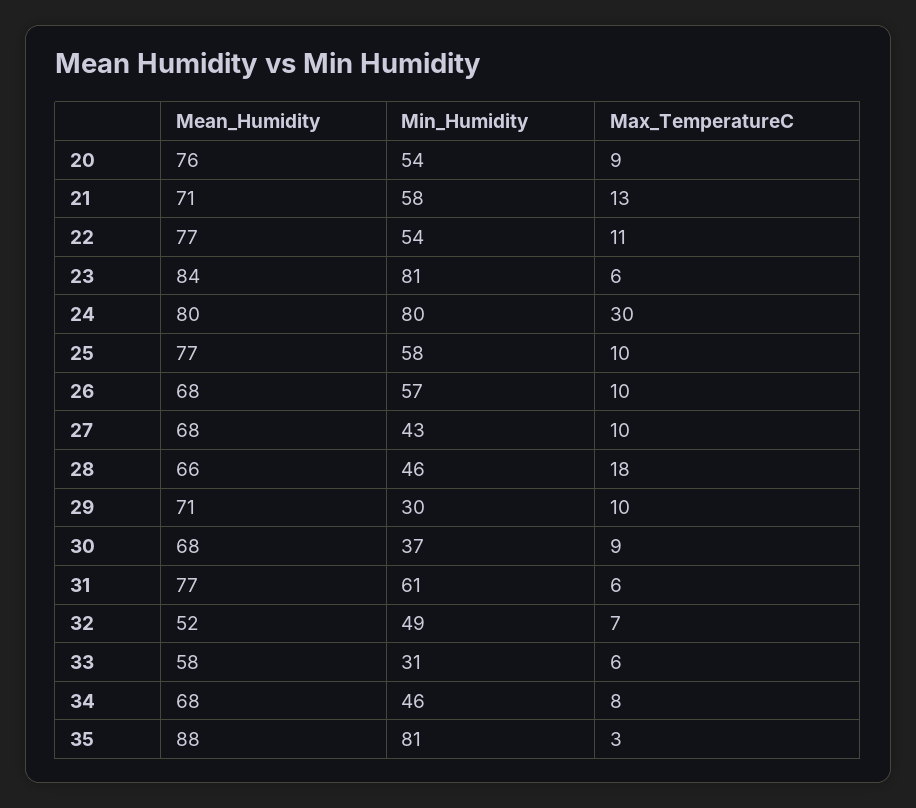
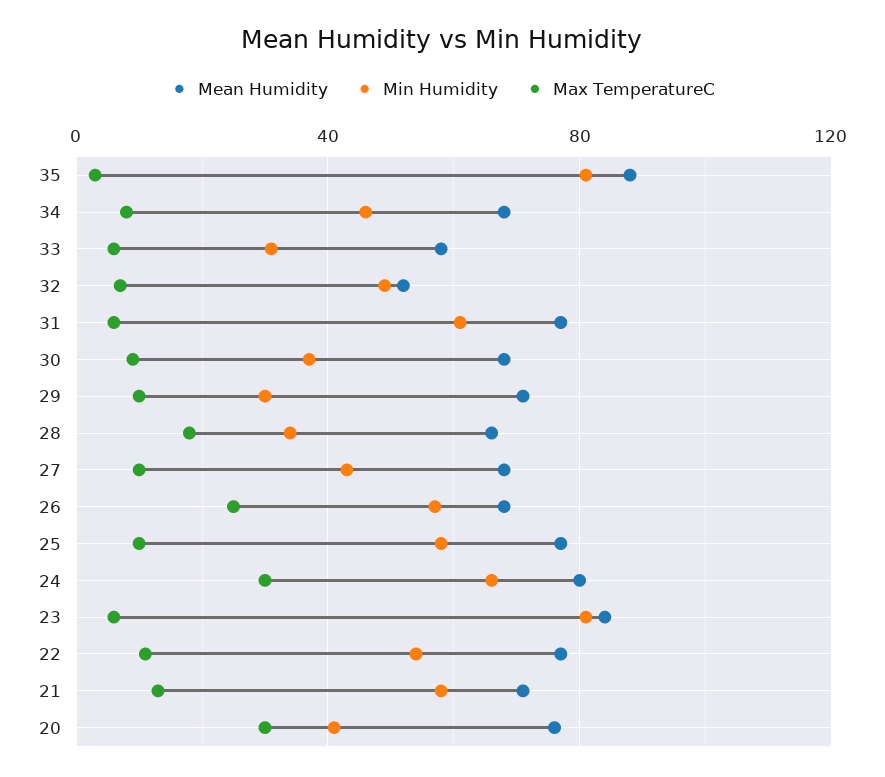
  {
    "Mean_Humidity": {
      "20": 76,
      "21": 71,
      "22": 77,
      "23": 84,
      "24": 80,
      "25": 77,
      "26": 68,
      "27": 68,
      "28": 66,
      "29": 71,
      "30": 68,
      "31": 77,
      "32": 52,
      "33": 58,
      "34": 68,
      "35": 88
    },
    "Min_Humidity": {
-     "20": 54,
+     "20": 40,
      "21": 58,
      "22": 54,
      "23": 81,
-     "24": 80,
+     "24": 65,
      "25": 58,
      "26": 57,
      "27": 43,
-     "28": 46,
+     "28": 35,
      "29": 30,
      "30": 37,
      "31": 61,
      "32": 49,
      "33": 31,
      "34": 46,
      "35": 81
    },
    "Max_TemperatureC": {
-     "20": 9,
+     "20": 30,
      "21": 13,
      "22": 11,
      "23": 6,
      "24": 30,
      "25": 10,
-     "26": 10,
+     "26": 25,
      "27": 10,
      "28": 18,
      "29": 10,
      "30": 9,
      "31": 6,
      "32": 7,
      "33": 6,
      "34": 8,
      "35": 3
    }
  }

